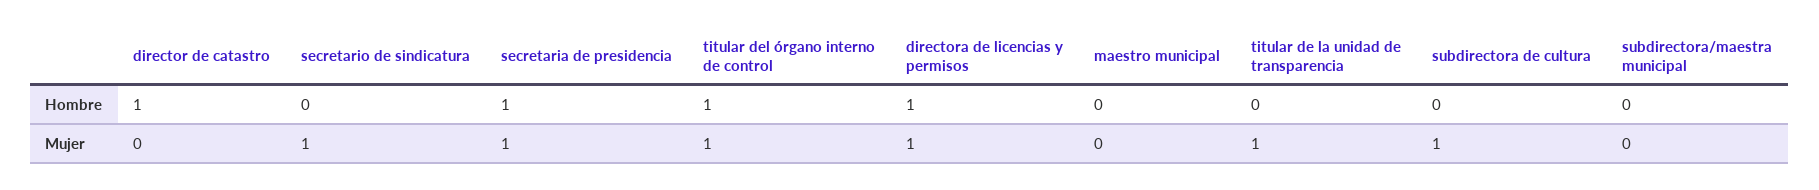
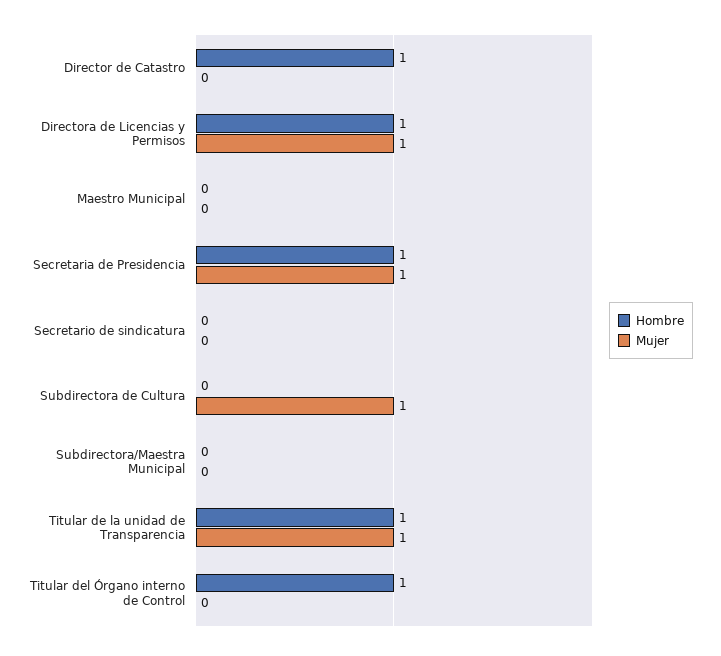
  {
    "Hombre": {
      "director de catastro": 1,
      "secretario de sindicatura": 0,
      "secretaria de presidencia": 1,
      "titular del órgano interno de control": 1,
      "directora de licencias y permisos": 1,
      "maestro municipal": 0,
-     "titular de la unidad de transparencia": 0,
+     "titular de la unidad de transparencia": 1,
      "subdirectora de cultura": 0,
      "subdirectora/maestra municipal": 0
    },
    "Mujer": {
      "director de catastro": 0,
-     "secretario de sindicatura": 1,
+     "secretario de sindicatura": 0,
      "secretaria de presidencia": 1,
-     "titular del órgano interno de control": 1,
+     "titular del órgano interno de control": 0,
      "directora de licencias y permisos": 1,
      "maestro municipal": 0,
      "titular de la unidad de transparencia": 1,
      "subdirectora de cultura": 1,
      "subdirectora/maestra municipal": 0
    }
  }

